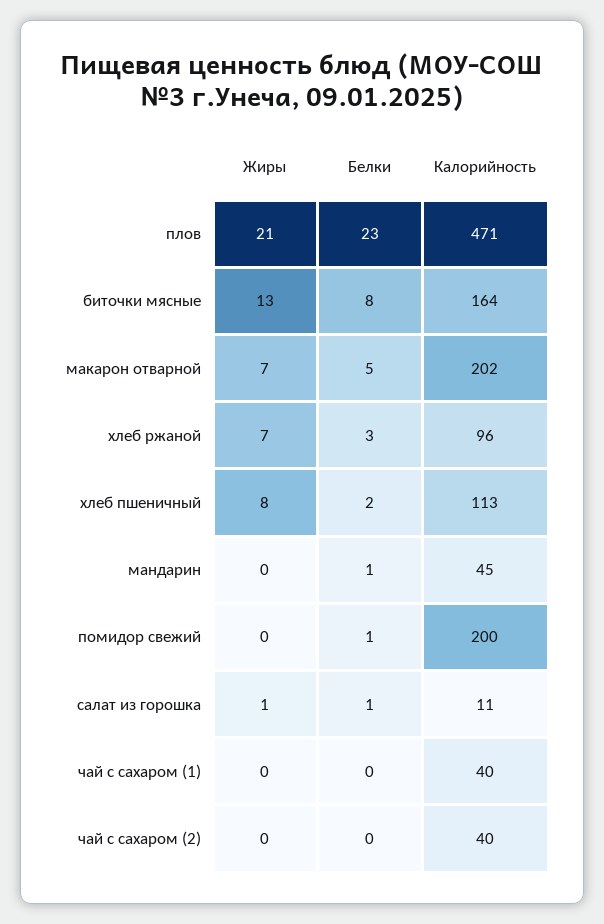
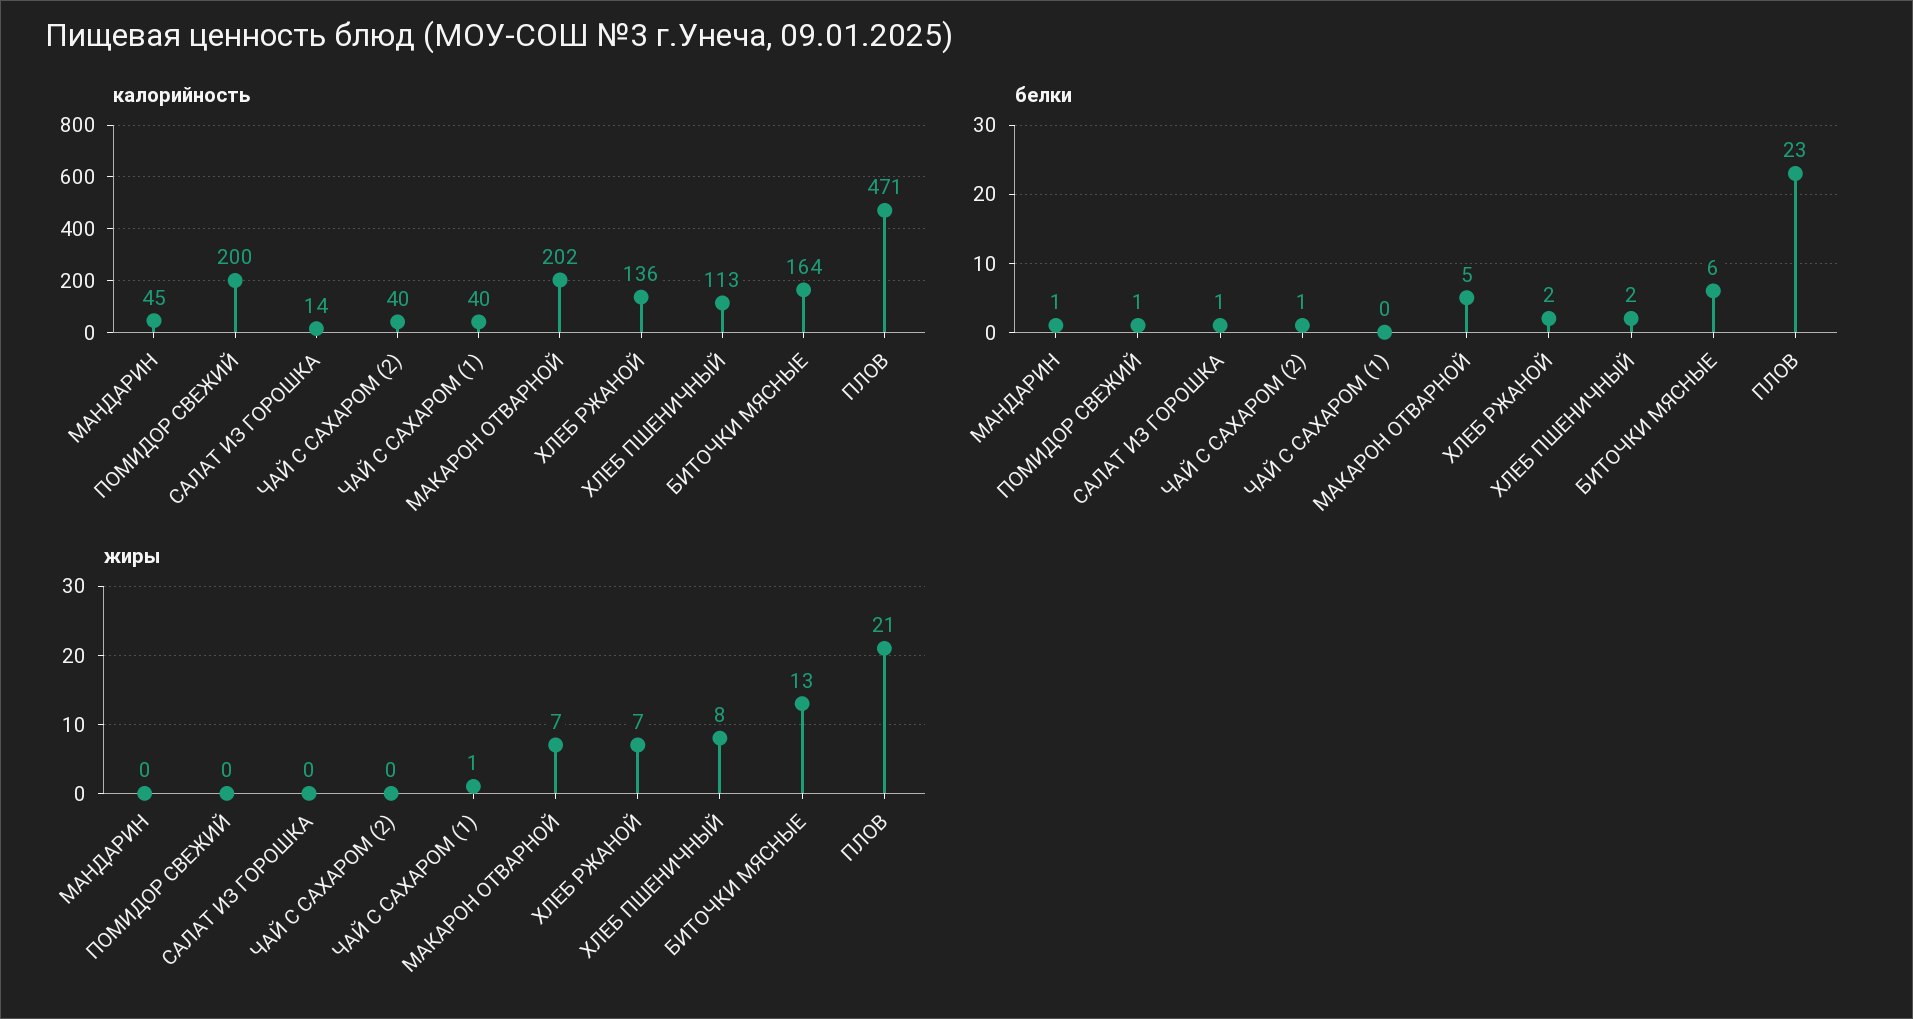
  {
    "Жиры": {
      "плов": 21,
      "биточки мясные": 13,
      "макарон отварной": 7,
      "хлеб ржаной": 7,
      "хлеб пшеничный": 8,
      "мандарин": 0,
      "помидор свежий": 0,
-     "салат из горошка": 1,
+     "салат из горошка": 0,
-     "чай с сахаром (1)": 0,
+     "чай с сахаром (1)": 1,
      "чай с сахаром (2)": 0
    },
    "Белки": {
      "плов": 23,
-     "биточки мясные": 8,
+     "биточки мясные": 6,
      "макарон отварной": 5,
-     "хлеб ржаной": 3,
+     "хлеб ржаной": 2,
      "хлеб пшеничный": 2,
      "мандарин": 1,
      "помидор свежий": 1,
      "салат из горошка": 1,
      "чай с сахаром (1)": 0,
-     "чай с сахаром (2)": 0
+     "чай с сахаром (2)": 1
    },
    "Калорийность": {
      "плов": 471,
      "биточки мясные": 164,
      "макарон отварной": 202,
-     "хлеб ржаной": 96,
+     "хлеб ржаной": 136,
      "хлеб пшеничный": 113,
      "мандарин": 45,
      "помидор свежий": 200,
-     "салат из горошка": 11,
+     "салат из горошка": 14,
      "чай с сахаром (1)": 40,
      "чай с сахаром (2)": 40
    }
  }

